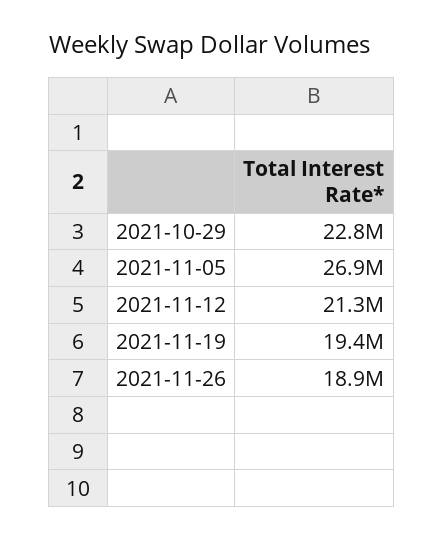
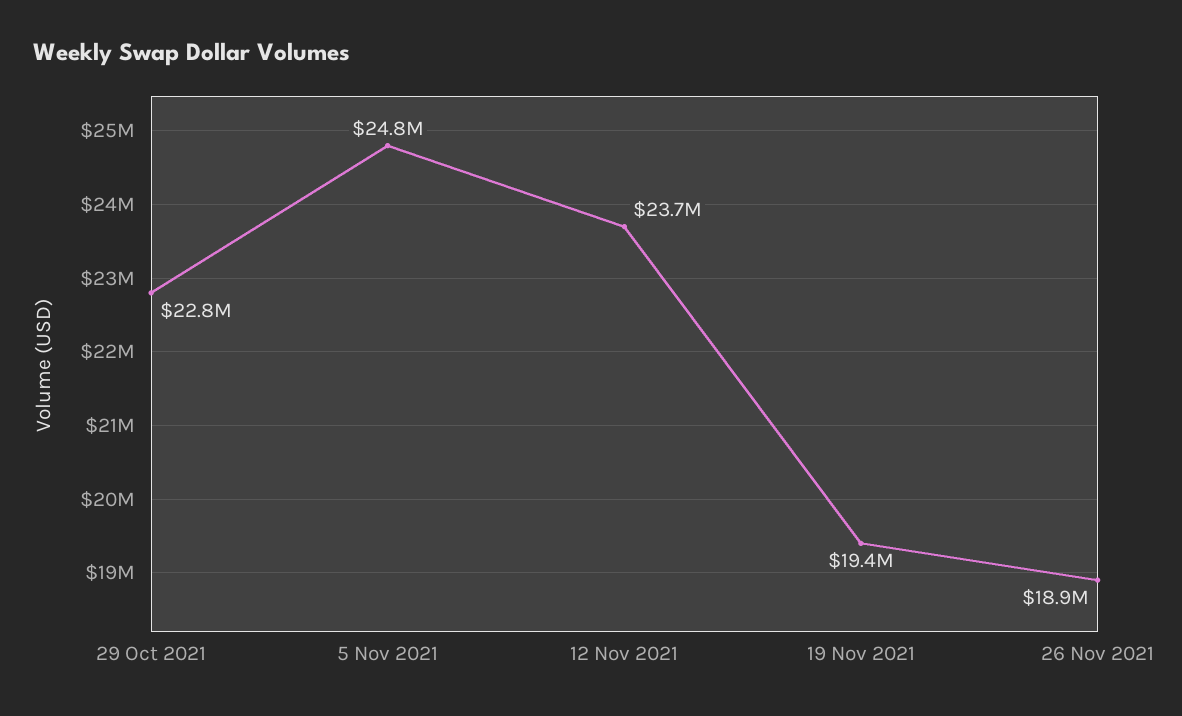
  {
    "2021-10-29": 22800000,
-   "2021-11-05": 26900000,
+   "2021-11-05": 24800000,
-   "2021-11-12": 21300000,
+   "2021-11-12": 23700000,
    "2021-11-19": 19400000,
    "2021-11-26": 18900000
  }

